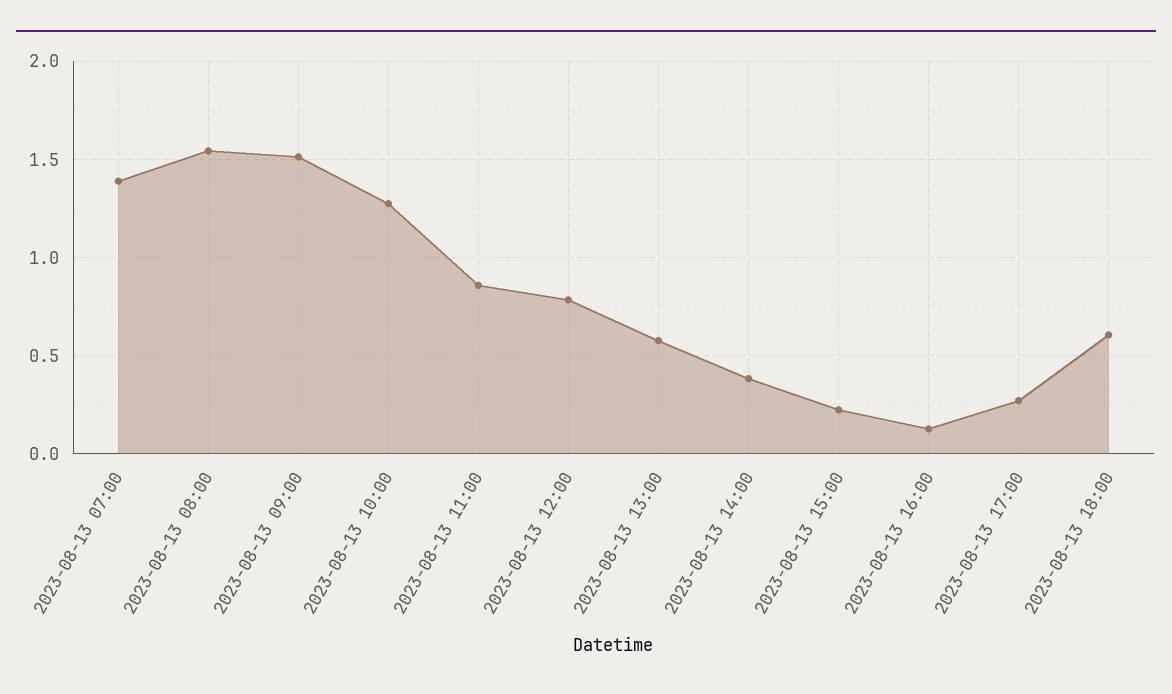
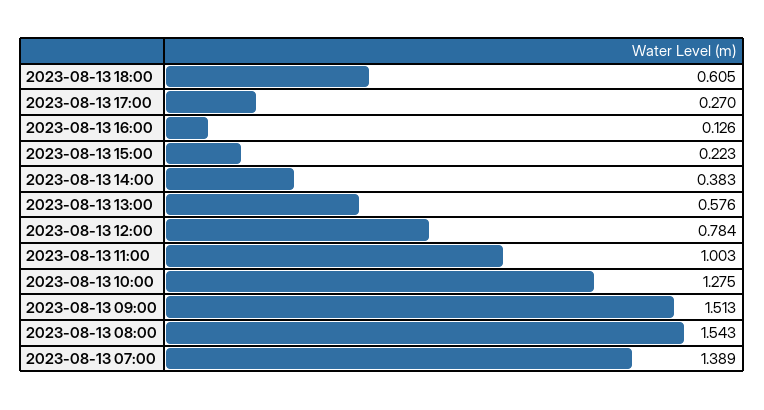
  {
    "2023-08-13 07:00": 1.389,
    "2023-08-13 08:00": 1.543,
    "2023-08-13 09:00": 1.513,
    "2023-08-13 10:00": 1.275,
-   "2023-08-13 11:00": 0.85,
+   "2023-08-13 11:00": 1.003,
    "2023-08-13 12:00": 0.784,
    "2023-08-13 13:00": 0.576,
    "2023-08-13 14:00": 0.383,
    "2023-08-13 15:00": 0.223,
    "2023-08-13 16:00": 0.126,
    "2023-08-13 17:00": 0.27,
    "2023-08-13 18:00": 0.605
  }

